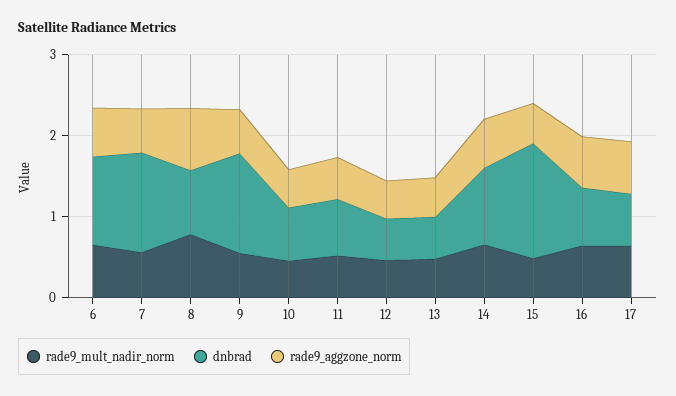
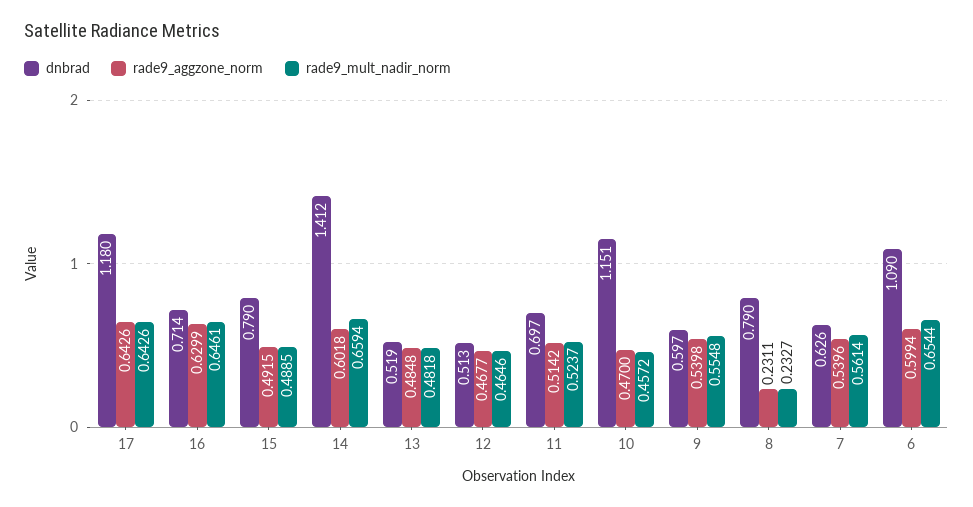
  {
    "rade9_mult_nadir_norm": {
      "6": 0.6544,
      "7": 0.5614,
-     "8": 0.8,
+     "8": 0.2327,
      "9": 0.5548,
      "10": 0.4572,
      "11": 0.5237,
      "12": 0.4646,
      "13": 0.4818,
      "14": 0.6594,
      "15": 0.4885,
      "16": 0.6461,
      "17": 0.6426
    },
    "dnbrad": {
      "6": 1.09,
-     "7": 1.2,
+     "7": 0.626,
      "8": 0.79,
-     "9": 1.2,
+     "9": 0.597,
-     "10": 0.6,
+     "10": 1.151,
      "11": 0.697,
      "12": 0.513,
      "13": 0.519,
-     "14": 1,
+     "14": 1.412,
-     "15": 1.4,
+     "15": 0.79,
      "16": 0.714,
-     "17": 0.6
+     "17": 1.18
    },
    "rade9_aggzone_norm": {
      "6": 0.5994,
      "7": 0.5396,
-     "8": 0.8,
+     "8": 0.2311,
      "9": 0.5398,
      "10": 0.47,
      "11": 0.5142,
      "12": 0.4677,
      "13": 0.4848,
      "14": 0.6018,
      "15": 0.4915,
      "16": 0.6299,
      "17": 0.6426
    }
  }

